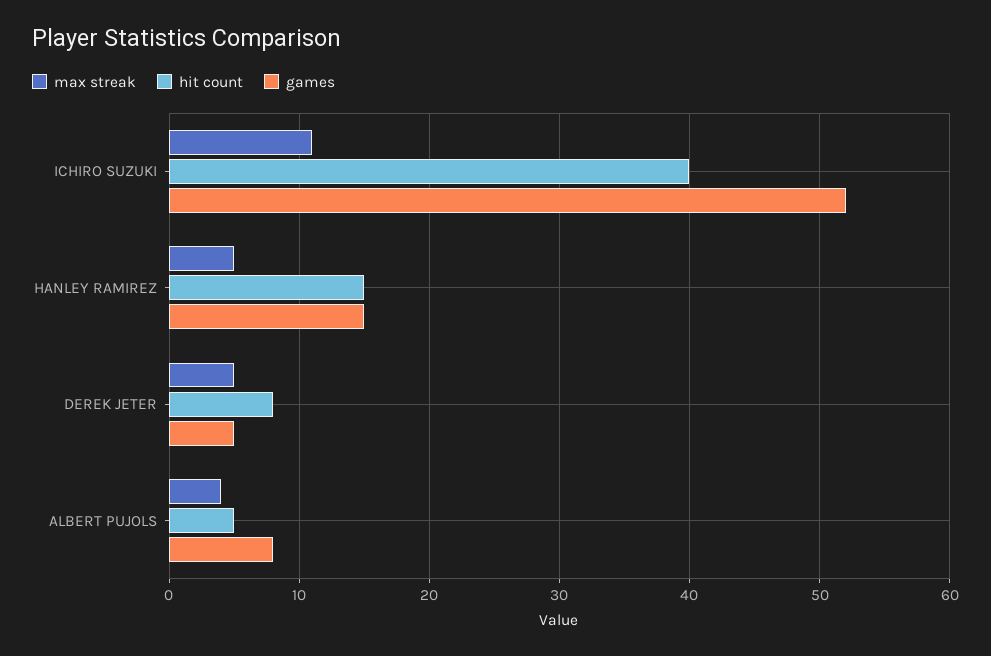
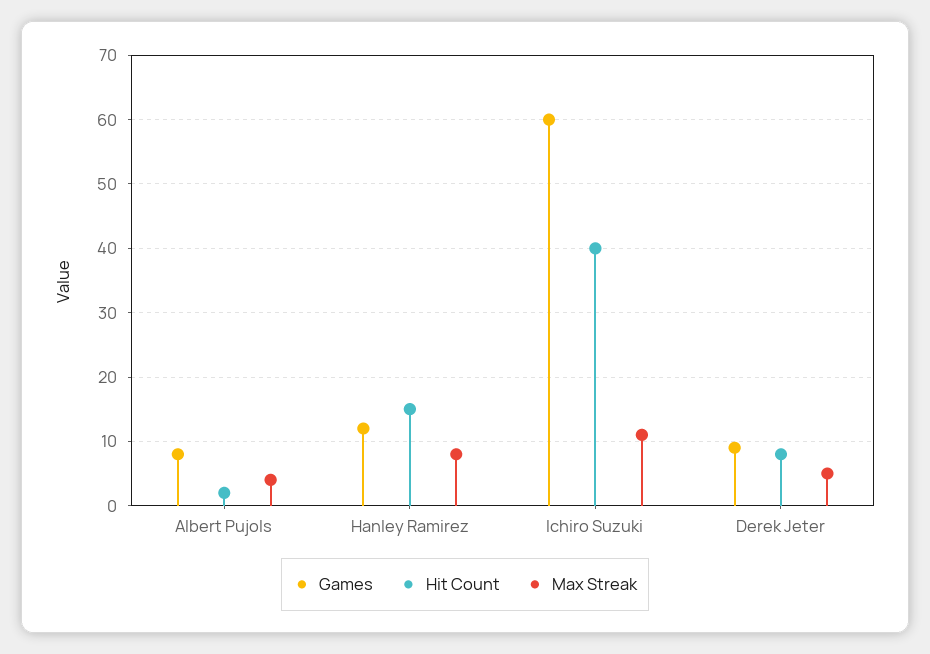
  {
    "max streak": {
      "ICHIRO SUZUKI": 11,
-     "HANLEY RAMIREZ": 5,
+     "HANLEY RAMIREZ": 8,
      "DEREK JETER": 5,
      "ALBERT PUJOLS": 4
    },
    "hit count": {
      "ICHIRO SUZUKI": 40,
      "HANLEY RAMIREZ": 15,
      "DEREK JETER": 8,
-     "ALBERT PUJOLS": 5
+     "ALBERT PUJOLS": 2
    },
    "games": {
-     "ICHIRO SUZUKI": 52,
+     "ICHIRO SUZUKI": 60,
-     "HANLEY RAMIREZ": 15,
+     "HANLEY RAMIREZ": 12,
-     "DEREK JETER": 5,
+     "DEREK JETER": 9,
      "ALBERT PUJOLS": 8
    }
  }

